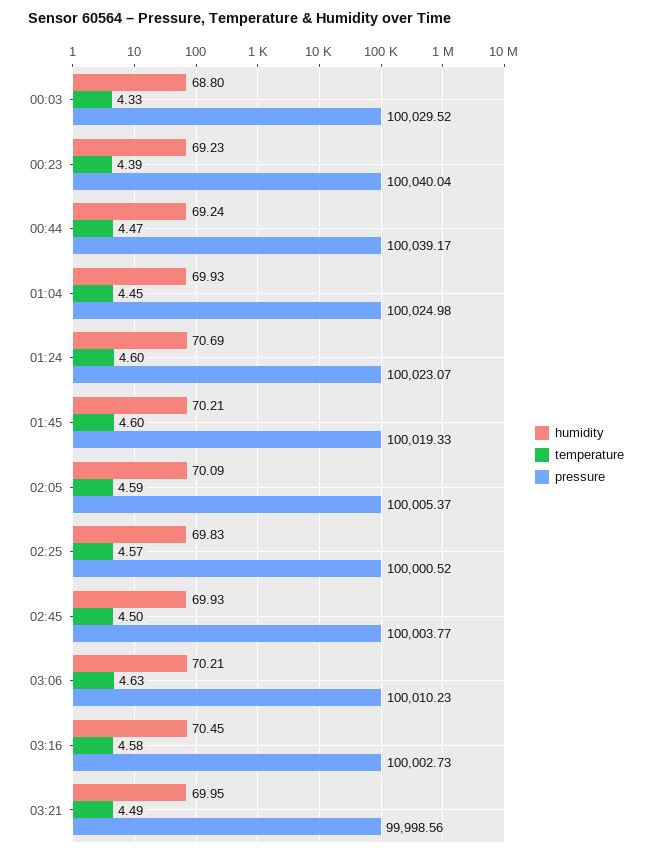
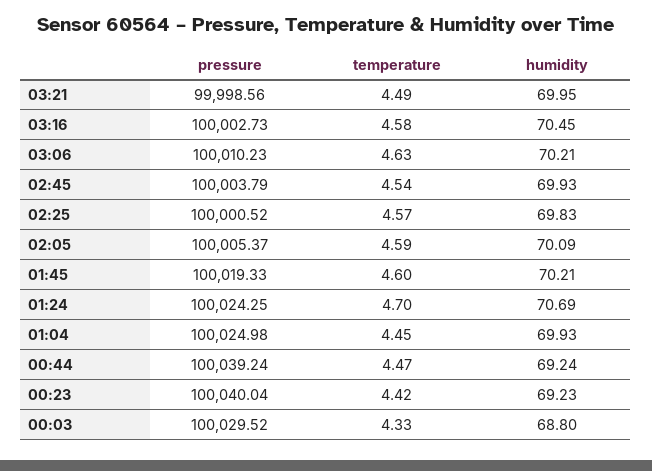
  {
    "humidity": {
      "00:03": 68.8,
      "00:23": 69.23,
      "00:44": 69.24,
      "01:04": 69.93,
      "01:24": 70.69,
      "01:45": 70.21,
      "02:05": 70.09,
      "02:25": 69.83,
      "02:45": 69.93,
      "03:06": 70.21,
      "03:16": 70.45,
      "03:21": 69.95
    },
    "temperature": {
      "00:03": 4.33,
-     "00:23": 4.39,
+     "00:23": 4.42,
      "00:44": 4.47,
      "01:04": 4.45,
-     "01:24": 4.6,
+     "01:24": 4.7,
      "01:45": 4.6,
      "02:05": 4.59,
      "02:25": 4.57,
-     "02:45": 4.5,
+     "02:45": 4.54,
      "03:06": 4.63,
      "03:16": 4.58,
      "03:21": 4.49
    },
    "pressure": {
      "00:03": 100029.52,
      "00:23": 100040.04,
-     "00:44": 100039.17,
+     "00:44": 100039.24,
      "01:04": 100024.98,
-     "01:24": 100023.07,
+     "01:24": 100024.25,
      "01:45": 100019.33,
      "02:05": 100005.37,
      "02:25": 100000.52,
-     "02:45": 100003.77,
+     "02:45": 100003.79,
      "03:06": 100010.23,
      "03:16": 100002.73,
      "03:21": 99998.56
    }
  }

